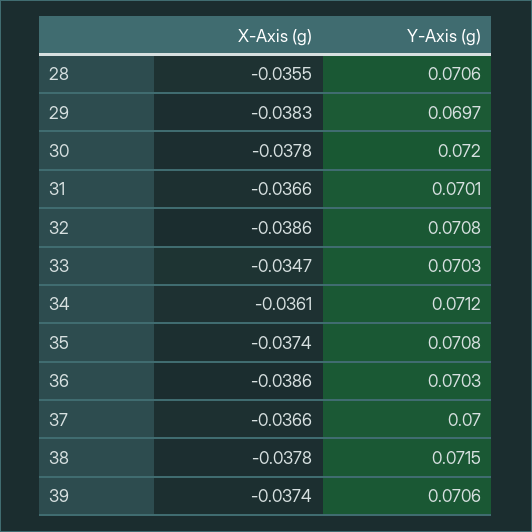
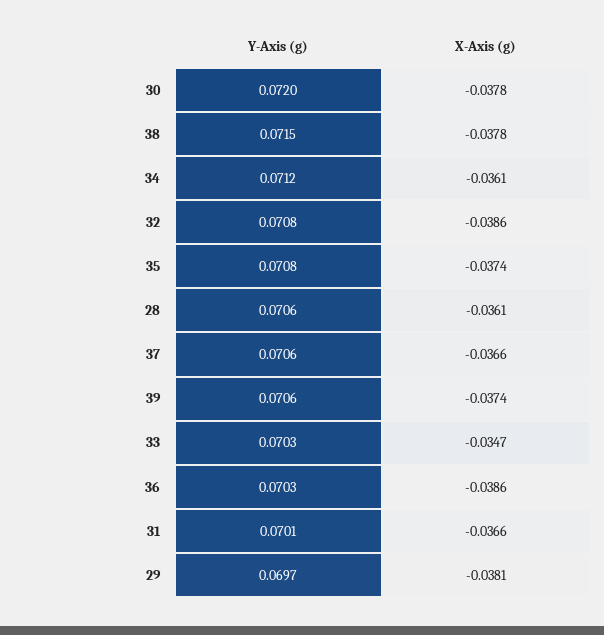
  {
    "X-Axis (g)": {
-     "28": -0.0355,
+     "28": -0.0361,
-     "29": -0.0383,
+     "29": -0.0381,
      "30": -0.0378,
      "31": -0.0366,
      "32": -0.0386,
      "33": -0.0347,
      "34": -0.0361,
      "35": -0.0374,
      "36": -0.0386,
      "37": -0.0366,
      "38": -0.0378,
      "39": -0.0374
    },
    "Y-Axis (g)": {
      "28": 0.0706,
      "29": 0.0697,
      "30": 0.072,
      "31": 0.0701,
      "32": 0.0708,
      "33": 0.0703,
      "34": 0.0712,
      "35": 0.0708,
      "36": 0.0703,
-     "37": 0.07,
+     "37": 0.0706,
      "38": 0.0715,
      "39": 0.0706
    }
  }

